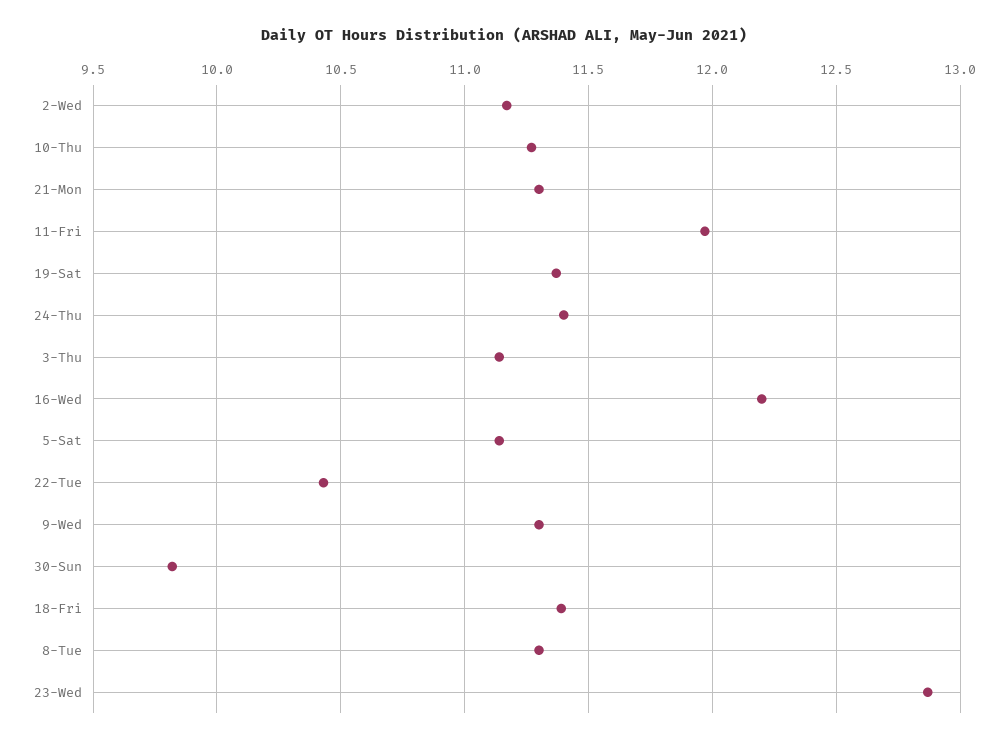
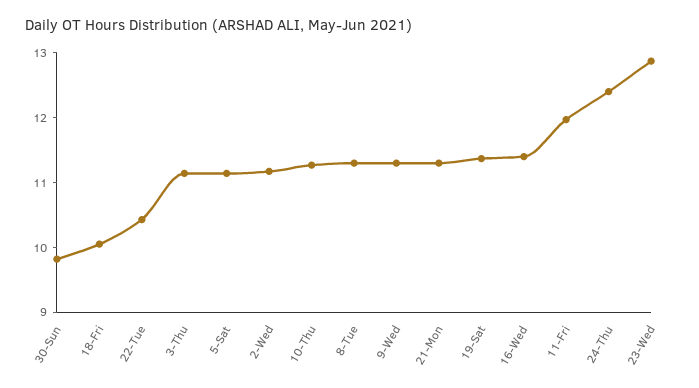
  {
    "2-Wed": 11.15,
    "10-Thu": 11.25,
    "21-Mon": 11.3,
    "11-Fri": 11.95,
    "19-Sat": 11.35,
-   "24-Thu": 11.4,
+   "24-Thu": 12.4,
    "3-Thu": 11.15,
-   "16-Wed": 12.2,
+   "16-Wed": 11.4,
    "5-Sat": 11.15,
    "22-Tue": 10.45,
    "9-Wed": 11.3,
    "30-Sun": 9.8,
-   "18-Fri": 11.4,
+   "18-Fri": 10,
    "8-Tue": 11.3,
    "23-Wed": 12.85
  }

